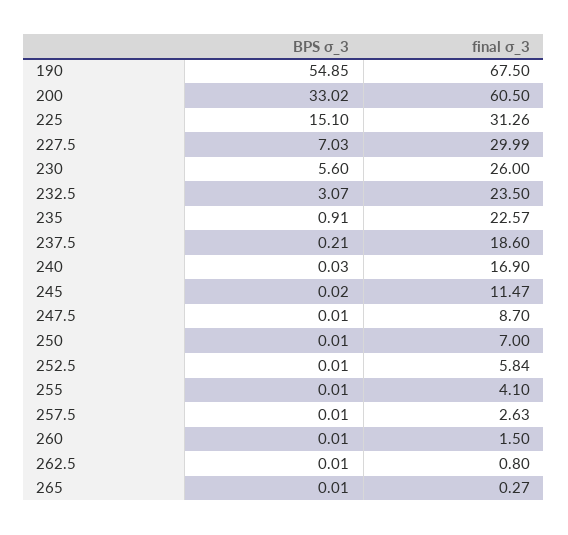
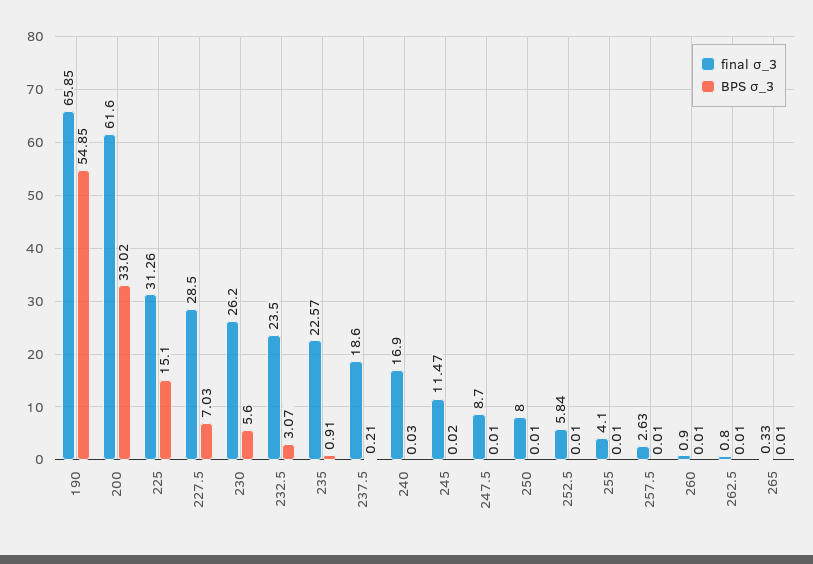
  {
    "BPS σ_3": {
      "190": 54.85,
      "200": 33.02,
      "225": 15.1,
      "227.5": 7.03,
      "230": 5.6,
      "232.5": 3.07,
      "235": 0.91,
      "237.5": 0.21,
      "240": 0.03,
      "245": 0.02,
      "247.5": 0.01,
      "250": 0.01,
      "252.5": 0.01,
      "255": 0.01,
      "257.5": 0.01,
      "260": 0.01,
      "262.5": 0.01,
      "265": 0.01
    },
    "final σ_3": {
-     "190": 67.5,
+     "190": 65.85,
-     "200": 60.5,
+     "200": 61.6,
      "225": 31.26,
-     "227.5": 29.99,
+     "227.5": 28.5,
-     "230": 26,
+     "230": 26.2,
      "232.5": 23.5,
      "235": 22.57,
      "237.5": 18.6,
      "240": 16.9,
      "245": 11.47,
      "247.5": 8.7,
-     "250": 7,
+     "250": 8,
      "252.5": 5.84,
      "255": 4.1,
      "257.5": 2.63,
-     "260": 1.5,
+     "260": 0.9,
      "262.5": 0.8,
-     "265": 0.27
+     "265": 0.33
    }
  }

